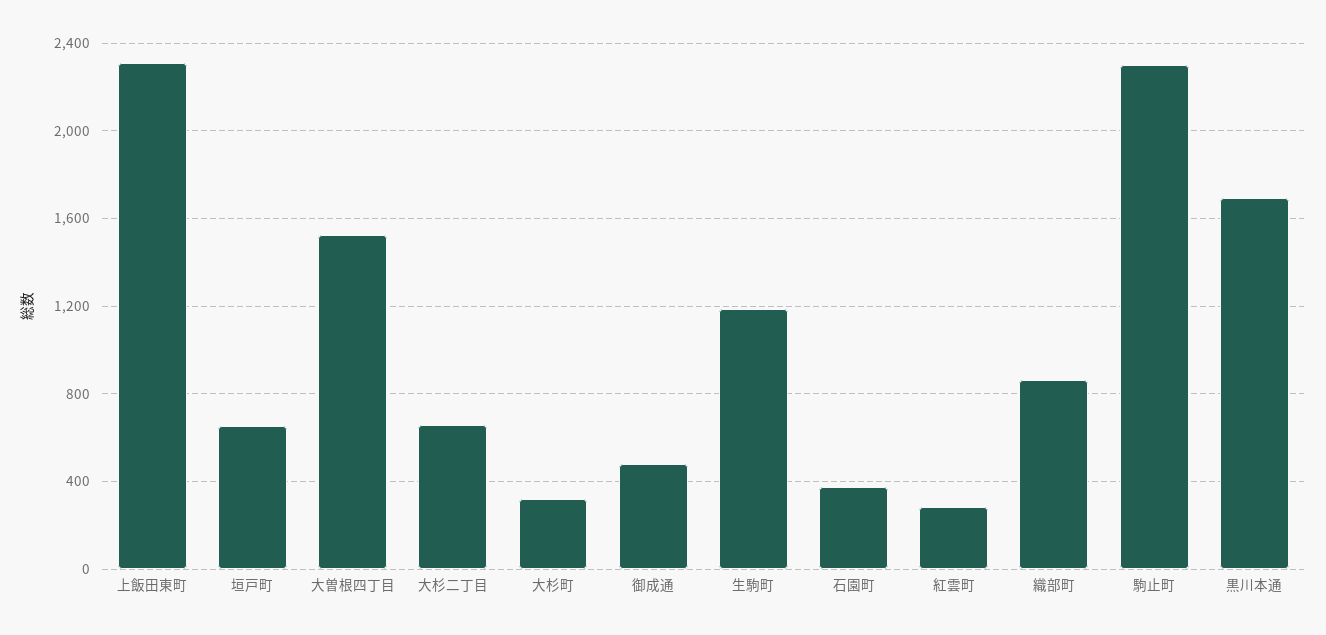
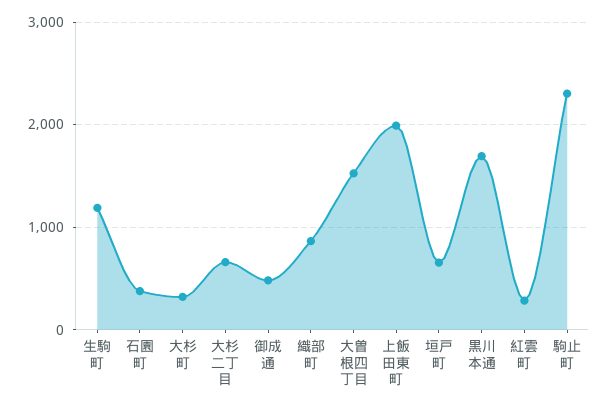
  {
-   "上飯田東町": 2300,
+   "上飯田東町": 2000,
    "垣戸町": 650,
    "大曽根四丁目": 1550,
    "大杉二丁目": 650,
    "大杉町": 300,
    "御成通": 500,
    "生駒町": 1200,
    "石園町": 400,
    "紅雲町": 300,
    "織部町": 850,
    "駒止町": 2300,
    "黒川本通": 1700
  }

